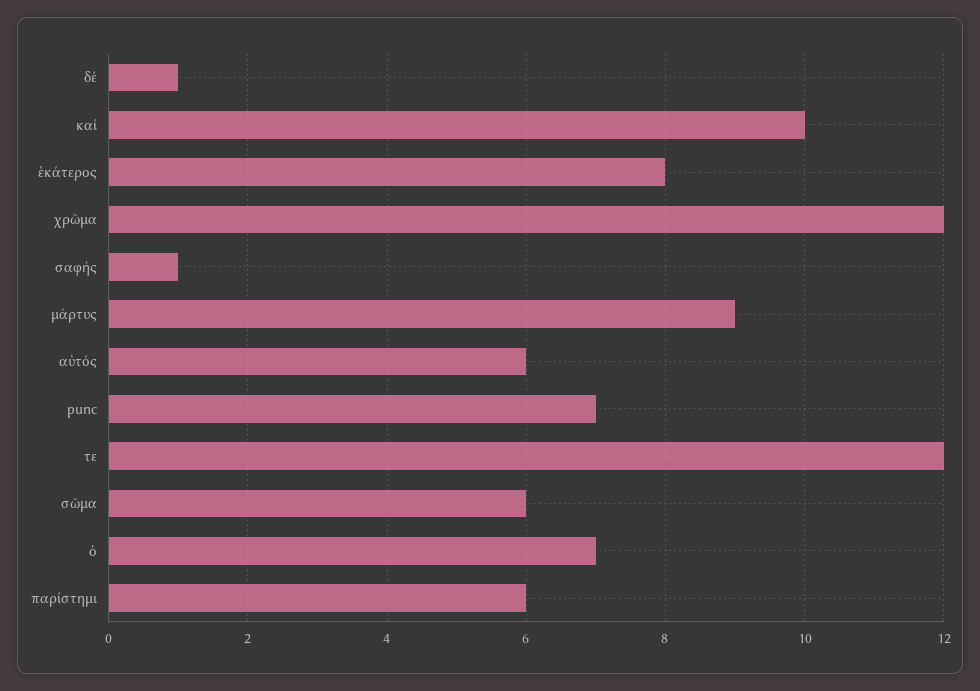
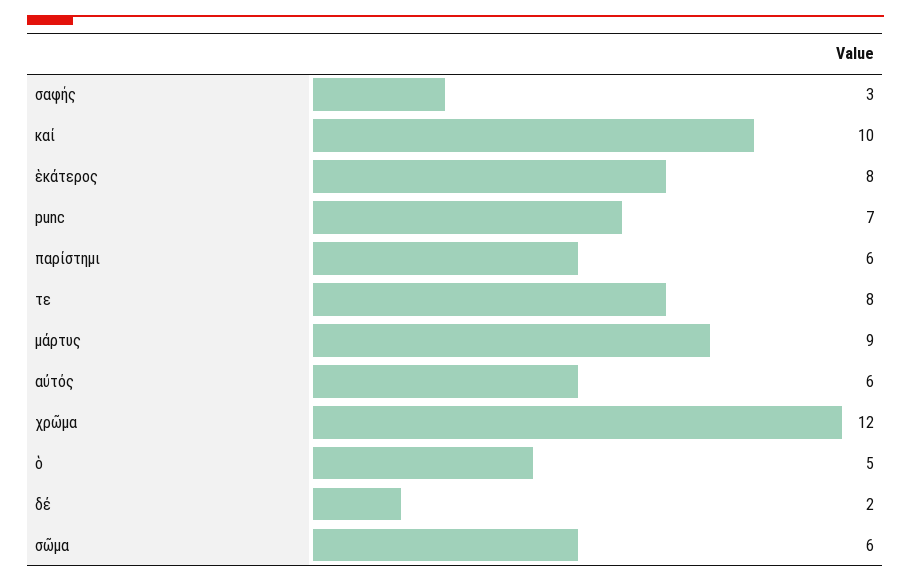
  {
-   "δέ": 1,
+   "δέ": 2,
    "καί": 10,
    "ἑκάτερος": 8,
    "χρῶμα": 12,
-   "σαφής": 1,
+   "σαφής": 3,
    "μάρτυς": 9,
    "αὐτός": 6,
    "punc": 7,
-   "τε": 12,
+   "τε": 8,
    "σῶμα": 6,
-   "ὁ": 7,
+   "ὁ": 5,
    "παρίστημι": 6
  }

